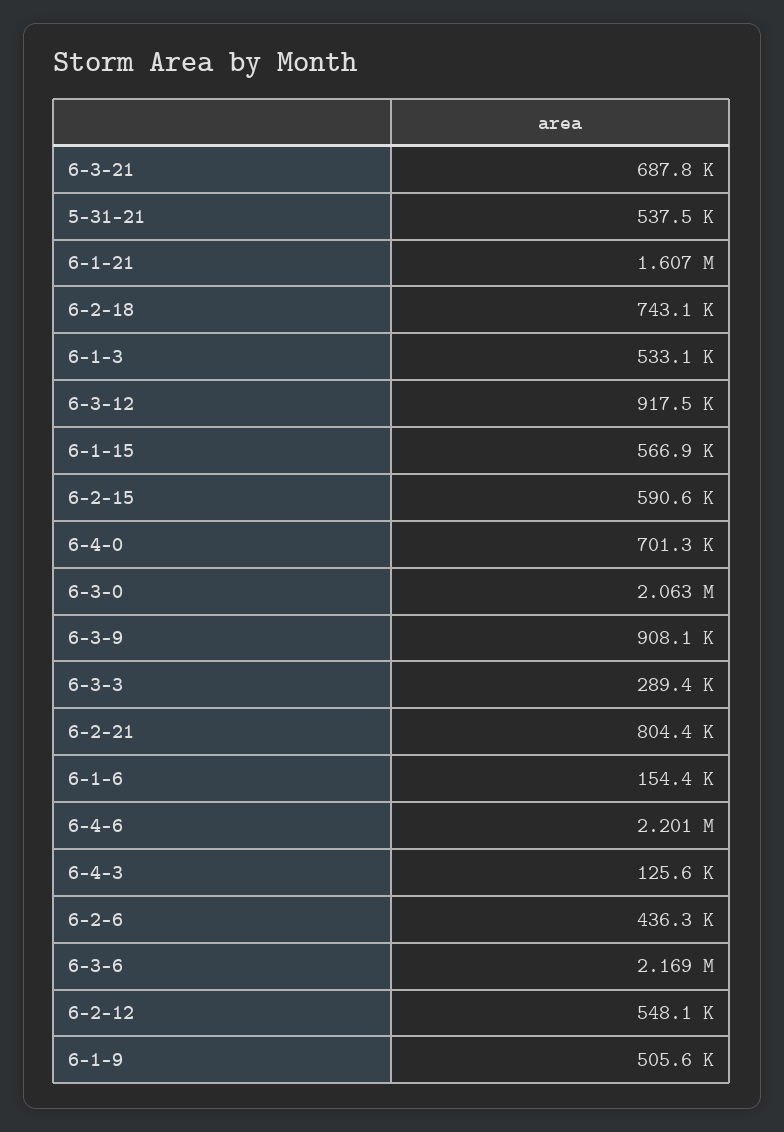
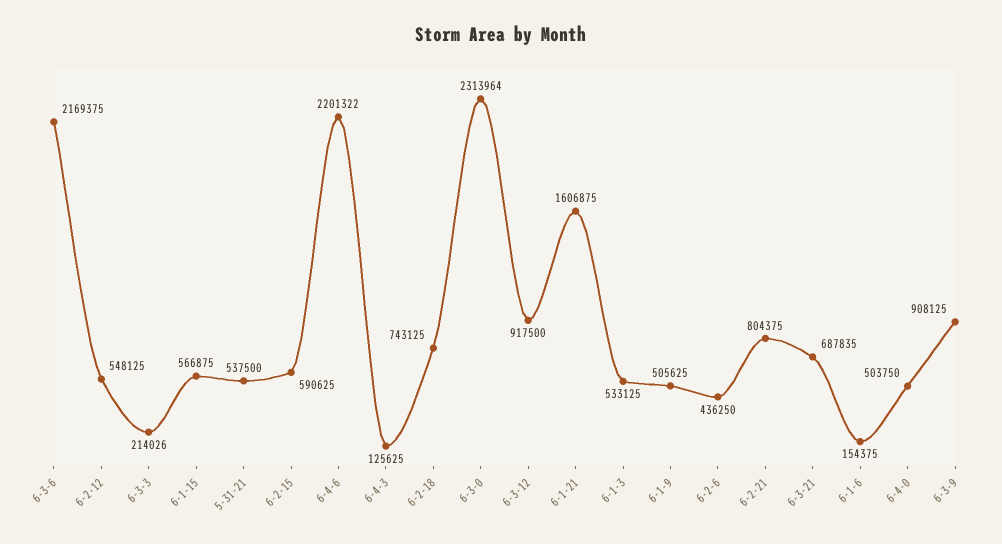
  {
    "6-3-21": 687835,
    "5-31-21": 537500,
    "6-1-21": 1606875,
    "6-2-18": 743125,
    "6-1-3": 533125,
    "6-3-12": 917500,
    "6-1-15": 566875,
    "6-2-15": 590625,
-   "6-4-0": 701300,
+   "6-4-0": 503750,
-   "6-3-0": 2063000,
+   "6-3-0": 2313964,
    "6-3-9": 908125,
-   "6-3-3": 289400,
+   "6-3-3": 214026,
    "6-2-21": 804375,
    "6-1-6": 154375,
    "6-4-6": 2201322,
    "6-4-3": 125625,
    "6-2-6": 436250,
    "6-3-6": 2169375,
    "6-2-12": 548125,
    "6-1-9": 505625
  }

